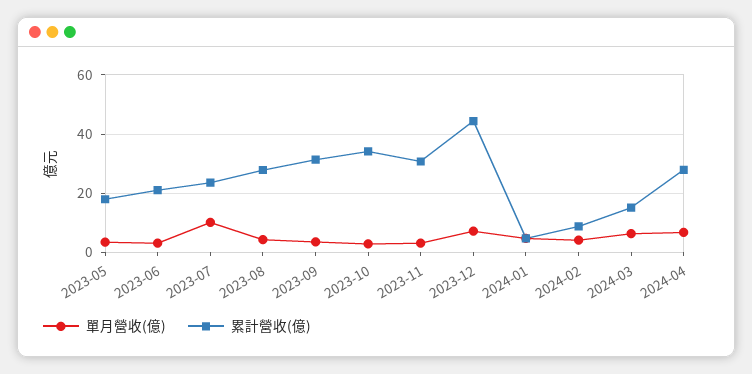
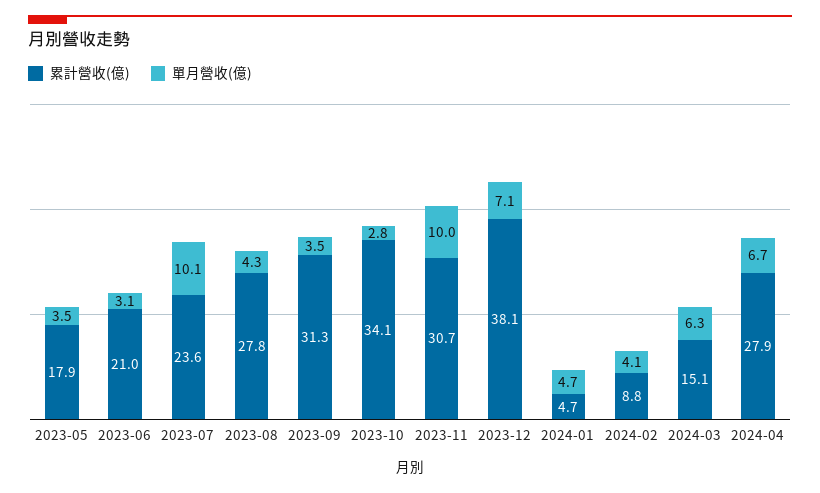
  {
    "單月營收(億)": {
      "2023-05": 3.5,
      "2023-06": 3.1,
      "2023-07": 10.1,
      "2023-08": 4.3,
      "2023-09": 3.5,
      "2023-10": 2.8,
-     "2023-11": 2.5,
+     "2023-11": 10,
      "2023-12": 7.1,
      "2024-01": 4.7,
      "2024-02": 4.1,
      "2024-03": 6.3,
      "2024-04": 6.7
    },
    "累計營收(億)": {
      "2023-05": 17.9,
      "2023-06": 21,
      "2023-07": 23.6,
      "2023-08": 27.8,
      "2023-09": 31.3,
      "2023-10": 34.1,
      "2023-11": 30.7,
-     "2023-12": 45,
+     "2023-12": 38.1,
      "2024-01": 4.7,
      "2024-02": 8.8,
      "2024-03": 15.1,
      "2024-04": 27.9
    }
  }

